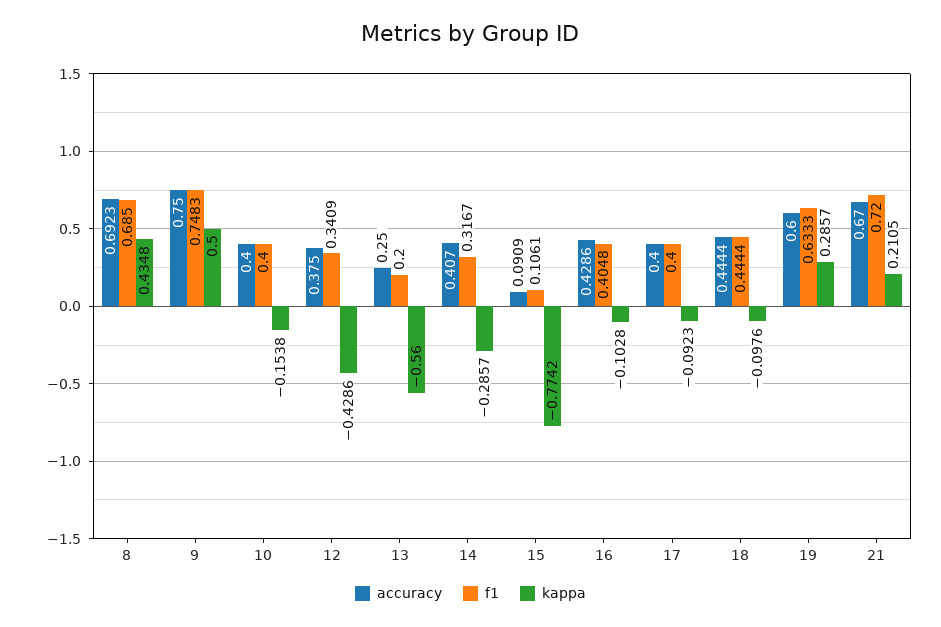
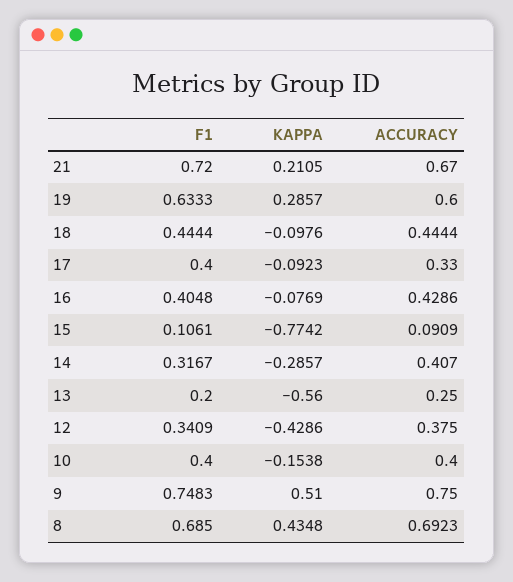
  {
    "accuracy": {
      "8": 0.6923,
      "9": 0.75,
      "10": 0.4,
      "12": 0.375,
      "13": 0.25,
      "14": 0.407,
      "15": 0.0909,
      "16": 0.4286,
-     "17": 0.4,
+     "17": 0.33,
      "18": 0.4444,
      "19": 0.6,
      "21": 0.67
    },
    "f1": {
      "8": 0.685,
      "9": 0.7483,
      "10": 0.4,
      "12": 0.3409,
      "13": 0.2,
      "14": 0.3167,
      "15": 0.1061,
      "16": 0.4048,
      "17": 0.4,
      "18": 0.4444,
      "19": 0.6333,
      "21": 0.72
    },
    "kappa": {
      "8": 0.4348,
-     "9": 0.5,
+     "9": 0.51,
      "10": -0.1538,
      "12": -0.4286,
      "13": -0.56,
      "14": -0.2857,
      "15": -0.7742,
-     "16": -0.1028,
+     "16": -0.0769,
      "17": -0.0923,
      "18": -0.0976,
      "19": 0.2857,
      "21": 0.2105
    }
  }

